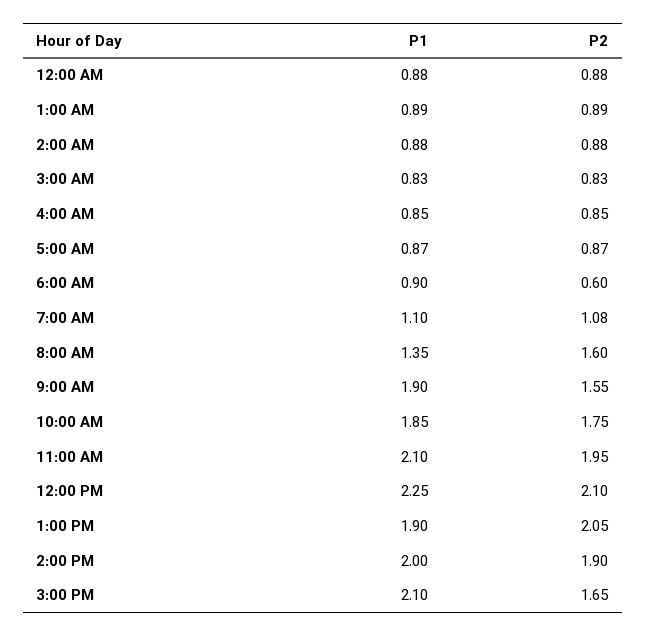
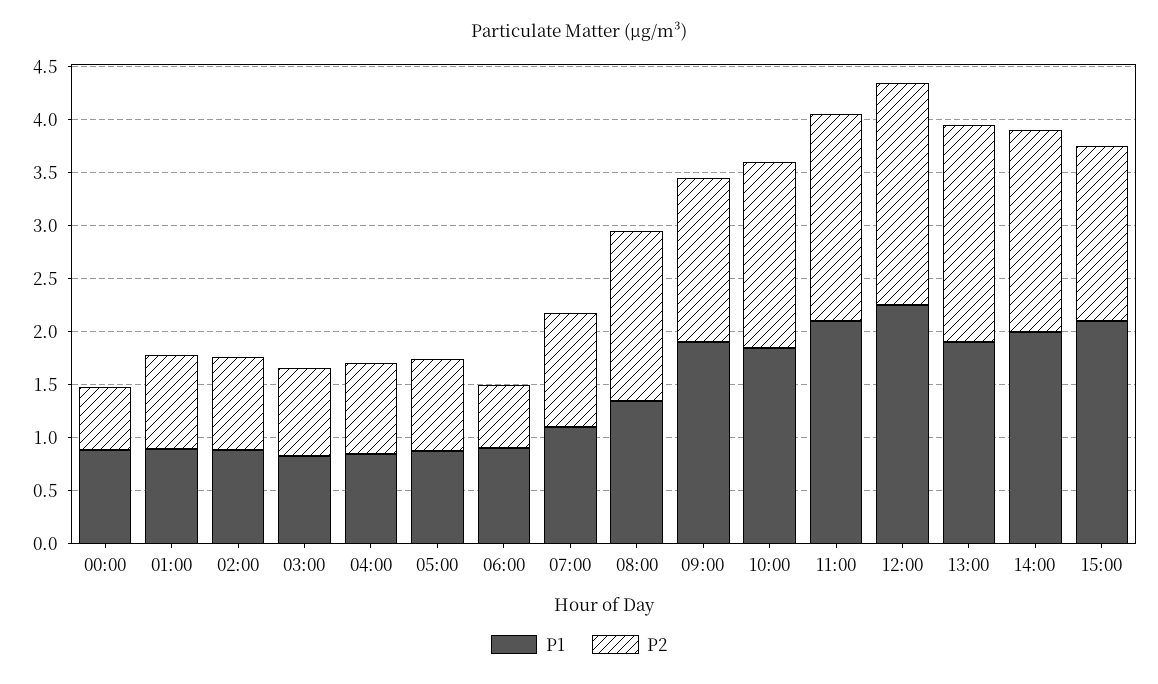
  {
    "P1": {
      "12:00 AM": 0.88,
      "1:00 AM": 0.89,
      "2:00 AM": 0.88,
      "3:00 AM": 0.83,
      "4:00 AM": 0.85,
      "5:00 AM": 0.87,
      "6:00 AM": 0.9,
      "7:00 AM": 1.1,
      "8:00 AM": 1.35,
      "9:00 AM": 1.9,
      "10:00 AM": 1.85,
      "11:00 AM": 2.1,
      "12:00 PM": 2.25,
      "1:00 PM": 1.9,
      "2:00 PM": 2,
      "3:00 PM": 2.1
    },
    "P2": {
-     "12:00 AM": 0.88,
+     "12:00 AM": 0.6,
      "1:00 AM": 0.89,
      "2:00 AM": 0.88,
      "3:00 AM": 0.83,
      "4:00 AM": 0.85,
      "5:00 AM": 0.87,
      "6:00 AM": 0.6,
      "7:00 AM": 1.08,
      "8:00 AM": 1.6,
      "9:00 AM": 1.55,
      "10:00 AM": 1.75,
      "11:00 AM": 1.95,
      "12:00 PM": 2.1,
      "1:00 PM": 2.05,
      "2:00 PM": 1.9,
      "3:00 PM": 1.65
    }
  }

